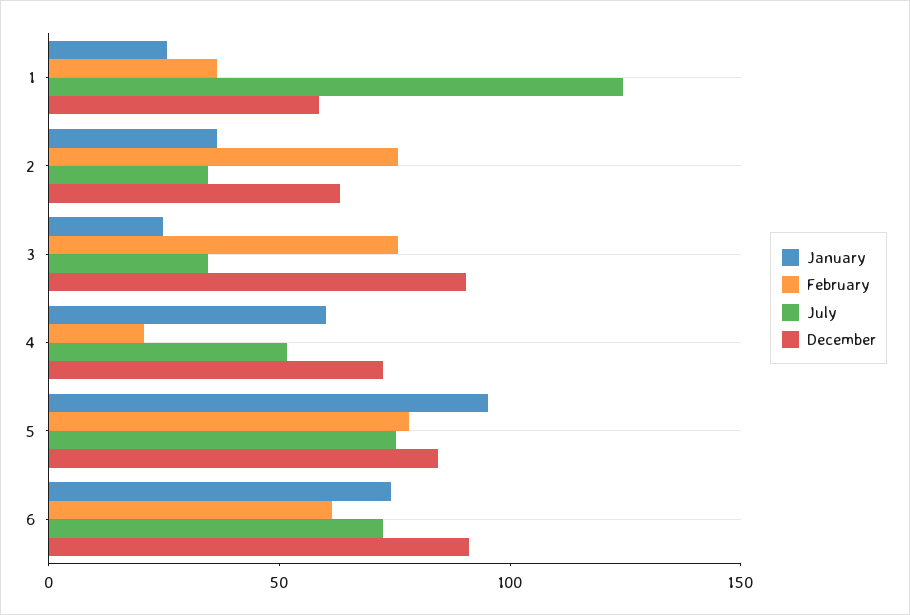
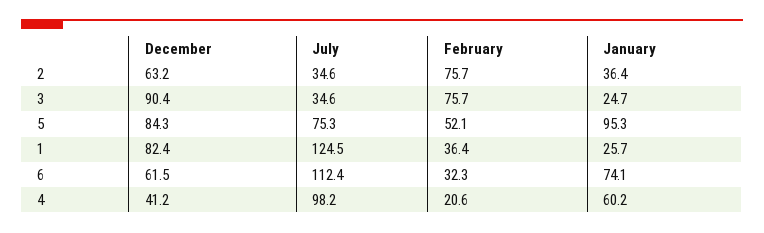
  {
    "January": {
      "1": 25.7,
      "2": 36.4,
      "3": 24.7,
      "4": 60.2,
      "5": 95.3,
      "6": 74.1
    },
    "February": {
      "1": 36.4,
      "2": 75.7,
      "3": 75.7,
      "4": 20.6,
-     "5": 80,
+     "5": 52.1,
-     "6": 60
+     "6": 32.3
    },
    "July": {
      "1": 124.5,
      "2": 34.6,
      "3": 34.6,
-     "4": 50,
+     "4": 98.2,
      "5": 75.3,
-     "6": 70
+     "6": 112.4
    },
    "December": {
-     "1": 60,
+     "1": 82.4,
      "2": 63.2,
      "3": 90.4,
-     "4": 70,
+     "4": 41.2,
      "5": 84.3,
-     "6": 90
+     "6": 61.5
    }
  }

